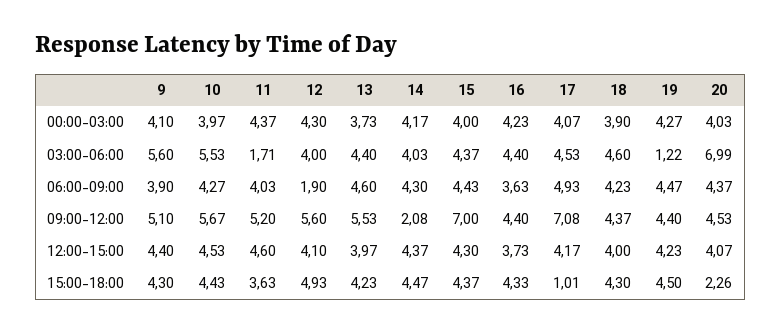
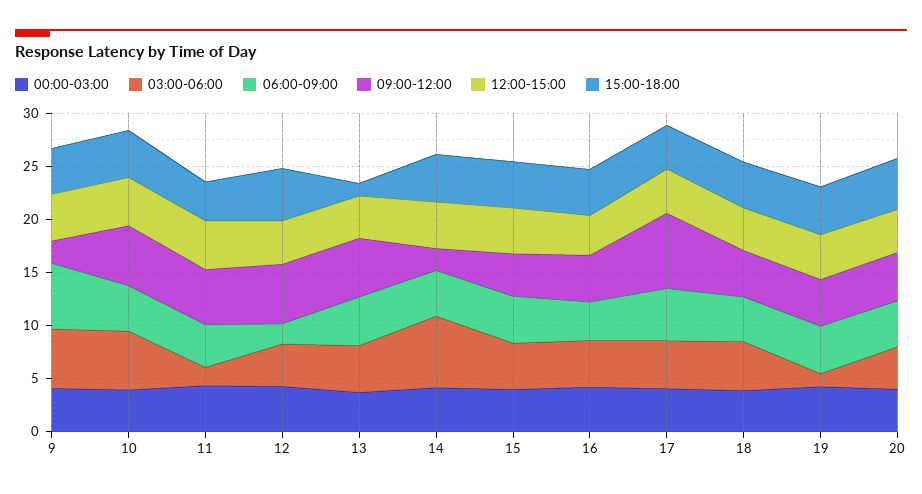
  {
    "00:00-03:00": {
      "9": 4.1,
      "10": 3.97,
      "11": 4.37,
      "12": 4.3,
      "13": 3.73,
      "14": 4.17,
      "15": 4,
      "16": 4.23,
      "17": 4.07,
      "18": 3.9,
      "19": 4.27,
      "20": 4.03
    },
    "03:00-06:00": {
      "9": 5.6,
      "10": 5.53,
      "11": 1.71,
      "12": 4,
      "13": 4.4,
-     "14": 4.03,
+     "14": 7,
      "15": 4.37,
      "16": 4.4,
      "17": 4.53,
      "18": 4.6,
      "19": 1.22,
-     "20": 6.99
+     "20": 4
    },
    "06:00-09:00": {
-     "9": 3.9,
+     "9": 6,
      "10": 4.27,
      "11": 4.03,
      "12": 1.9,
      "13": 4.6,
      "14": 4.3,
      "15": 4.43,
      "16": 3.63,
      "17": 4.93,
      "18": 4.23,
      "19": 4.47,
      "20": 4.37
    },
    "09:00-12:00": {
-     "9": 5.1,
+     "9": 2,
      "10": 5.67,
      "11": 5.2,
      "12": 5.6,
      "13": 5.53,
      "14": 2.08,
-     "15": 7,
+     "15": 4,
      "16": 4.4,
      "17": 7.08,
      "18": 4.37,
      "19": 4.4,
      "20": 4.53
    },
    "12:00-15:00": {
      "9": 4.4,
      "10": 4.53,
      "11": 4.6,
      "12": 4.1,
      "13": 3.97,
      "14": 4.37,
      "15": 4.3,
      "16": 3.73,
      "17": 4.17,
      "18": 4,
      "19": 4.23,
      "20": 4.07
    },
    "15:00-18:00": {
      "9": 4.3,
      "10": 4.43,
      "11": 3.63,
      "12": 4.93,
-     "13": 4.23,
+     "13": 1,
      "14": 4.47,
      "15": 4.37,
      "16": 4.33,
-     "17": 1.01,
+     "17": 4,
      "18": 4.3,
      "19": 4.5,
-     "20": 2.26
+     "20": 5
    }
  }

